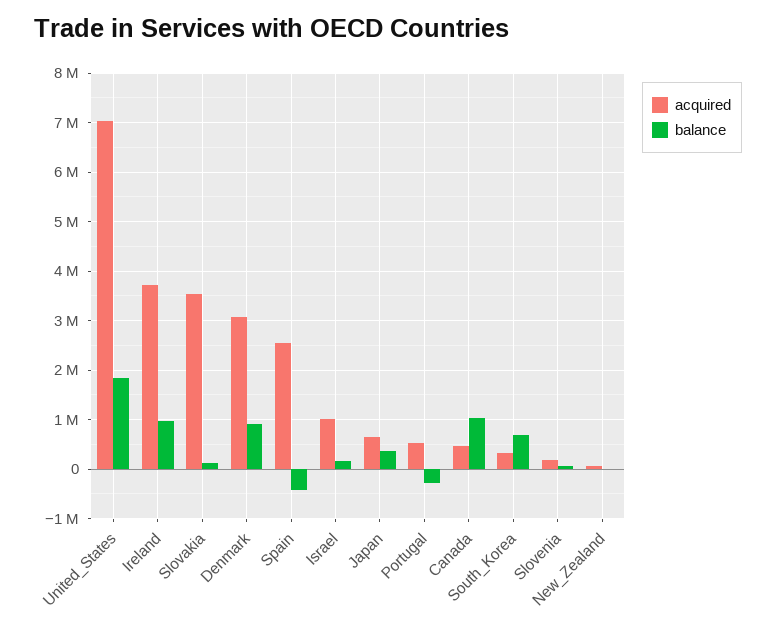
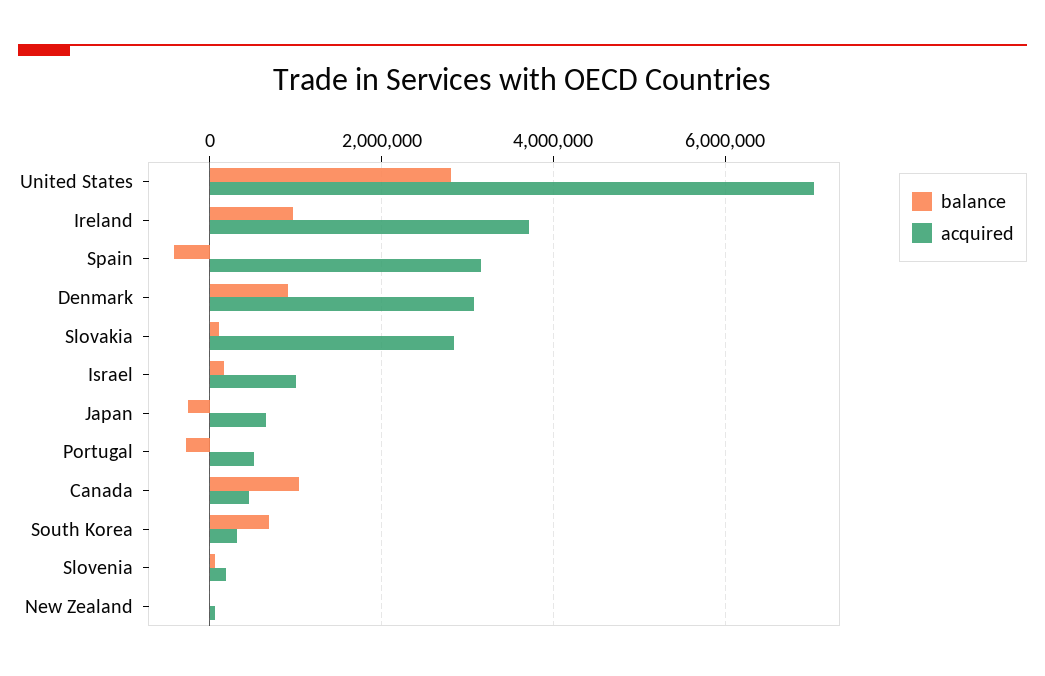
  {
    "acquired": {
      "United_States": 7000000,
      "Ireland": 3800000,
-     "Slovakia": 3600000,
+     "Slovakia": 2800000,
      "Denmark": 3000000,
-     "Spain": 2600000,
+     "Spain": 3200000,
      "Israel": 1000000,
      "Japan": 600000,
      "Portugal": 600000,
      "Canada": 400000,
      "South_Korea": 400000,
      "Slovenia": 200000,
      "New_Zealand": 0
    },
    "balance": {
-     "United_States": 1800000,
+     "United_States": 2800000,
      "Ireland": 1000000,
      "Slovakia": 200000,
      "Denmark": 1000000,
      "Spain": -400000,
      "Israel": 200000,
-     "Japan": 400000,
+     "Japan": -200000,
      "Portugal": -200000,
      "Canada": 1000000,
      "South_Korea": 600000,
      "Slovenia": 0,
      "New_Zealand": 0
    }
  }

